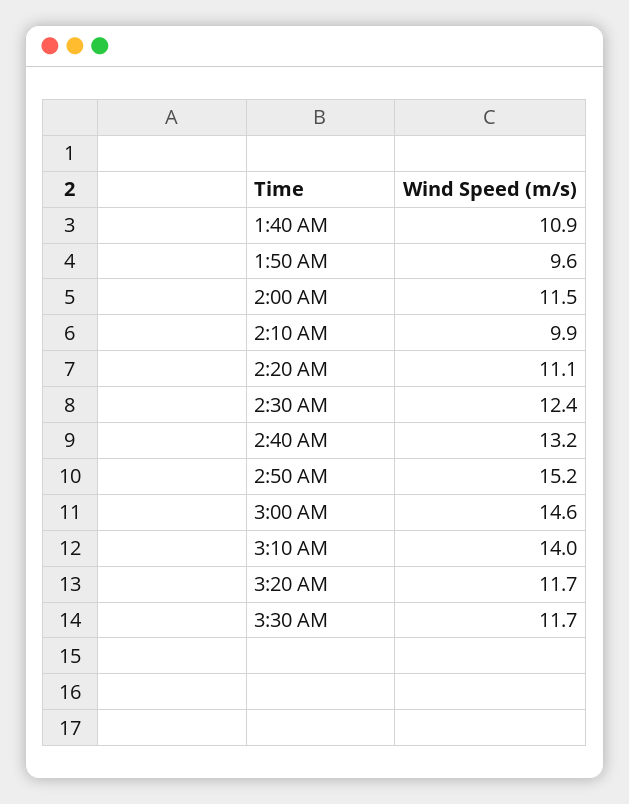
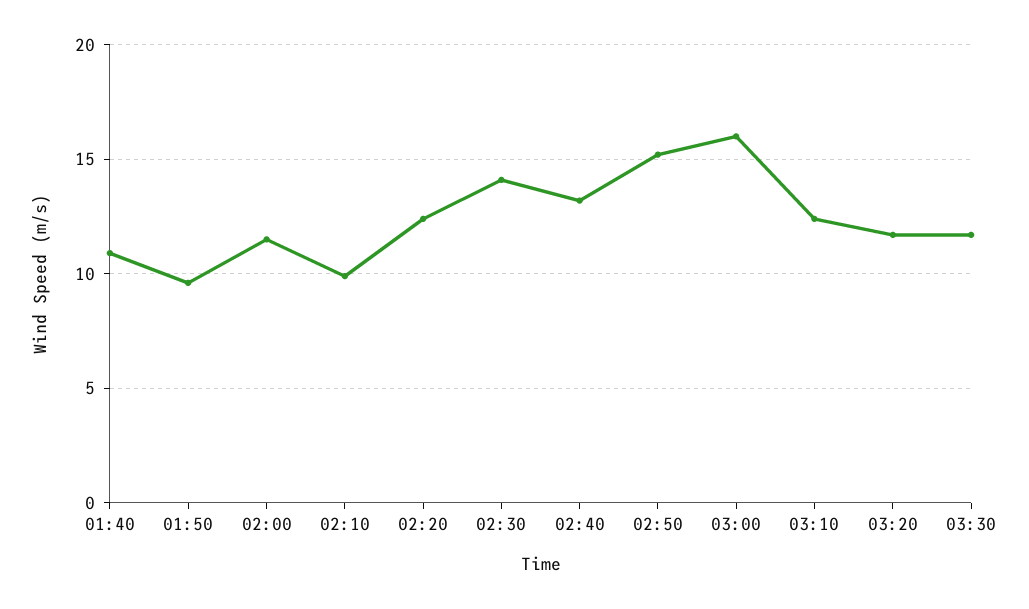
  {
    "1:40 AM": 10.9,
    "1:50 AM": 9.6,
    "2:00 AM": 11.5,
    "2:10 AM": 9.9,
-   "2:20 AM": 11.1,
+   "2:20 AM": 12.5,
-   "2:30 AM": 12.4,
+   "2:30 AM": 14,
    "2:40 AM": 13.2,
    "2:50 AM": 15.2,
-   "3:00 AM": 14.6,
+   "3:00 AM": 16,
-   "3:10 AM": 14,
+   "3:10 AM": 12.5,
    "3:20 AM": 11.7,
    "3:30 AM": 11.7
  }

